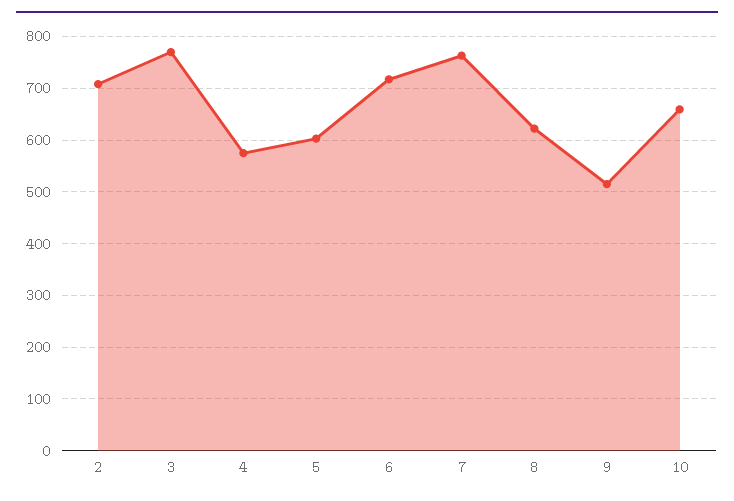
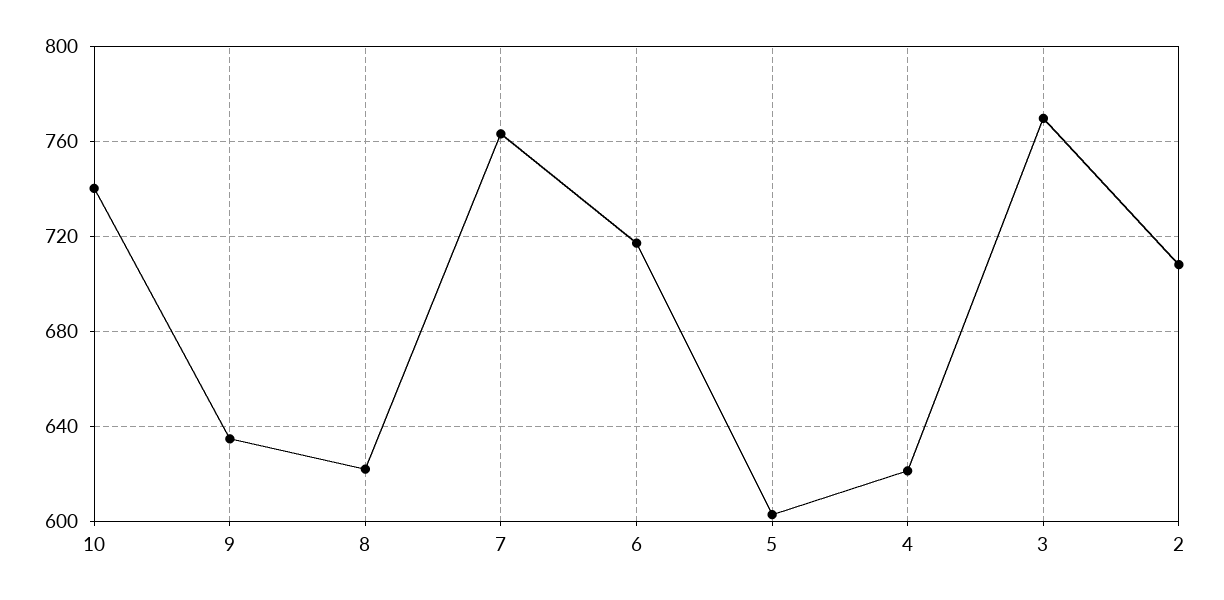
  {
    "2": 710,
    "3": 770,
-   "4": 580,
+   "4": 620,
    "5": 605,
    "6": 715,
    "7": 765,
    "8": 620,
-   "9": 520,
+   "9": 635,
-   "10": 660
+   "10": 740
  }

